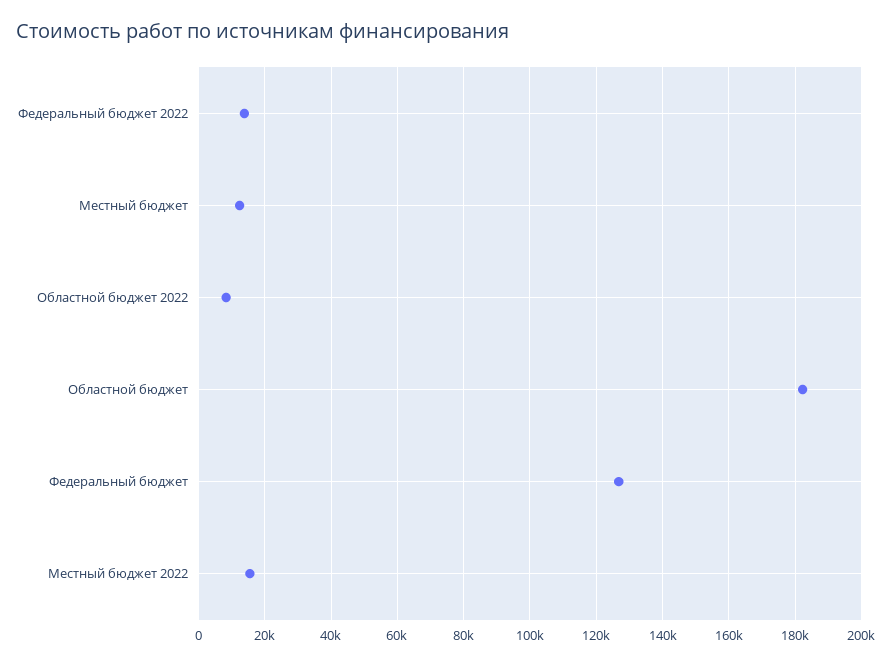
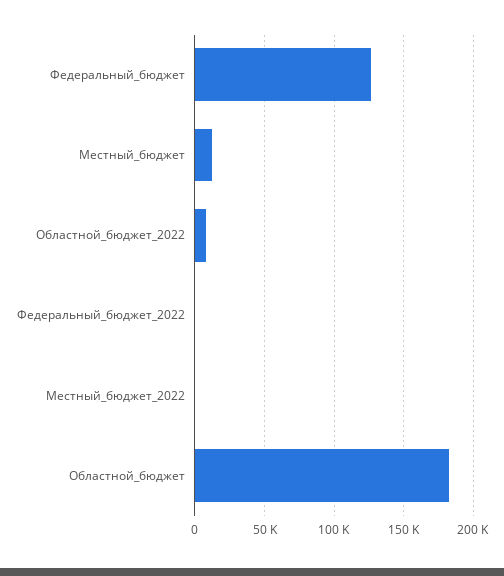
  {
-   "Федеральный бюджет 2022": 14000,
+   "Федеральный бюджет 2022": 0,
    "Местный бюджет": 12000,
    "Областной бюджет 2022": 8000,
    "Областной бюджет": 182000,
    "Федеральный бюджет": 126000,
-   "Местный бюджет 2022": 16000
+   "Местный бюджет 2022": 0
  }

